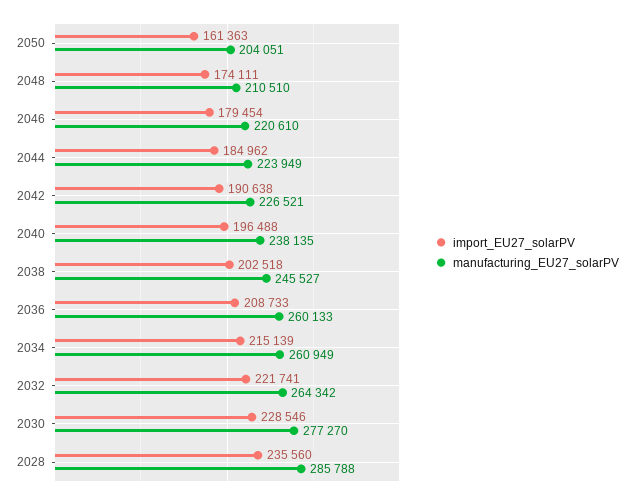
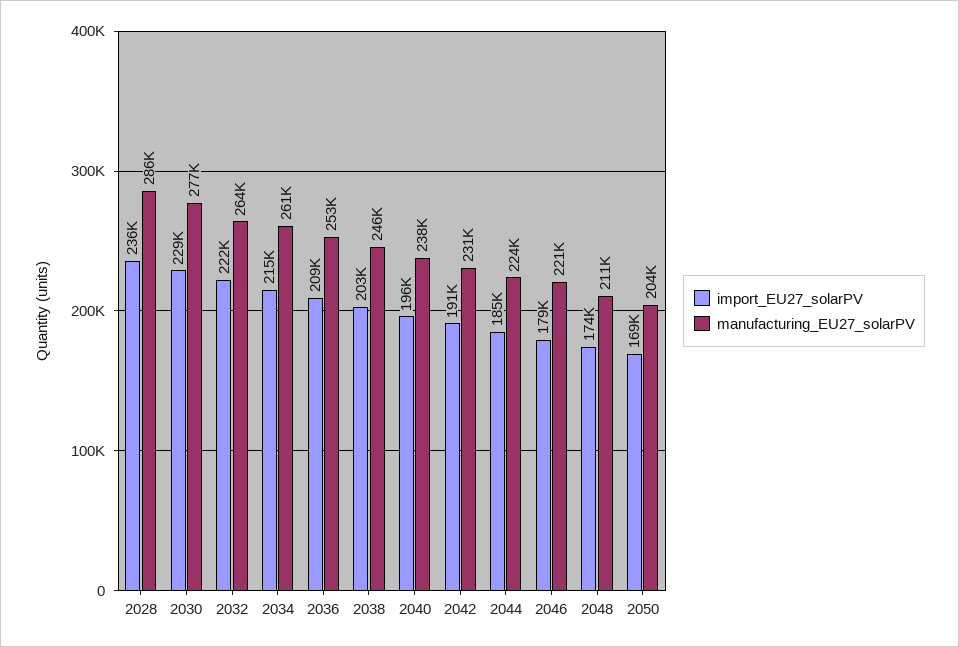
  {
    "import_EU27_solarPV": {
-     "2050": 161363,
+     "2050": 169000,
      "2048": 174111,
      "2046": 179454,
      "2044": 184962,
      "2042": 190638,
      "2040": 196488,
      "2038": 202518,
      "2036": 208733,
      "2034": 215139,
      "2032": 221741,
      "2030": 228546,
      "2028": 235560
    },
    "manufacturing_EU27_solarPV": {
      "2050": 204051,
      "2048": 210510,
      "2046": 220610,
      "2044": 223949,
-     "2042": 226521,
+     "2042": 231000,
      "2040": 238135,
      "2038": 245527,
-     "2036": 260133,
+     "2036": 253000,
      "2034": 260949,
      "2032": 264342,
      "2030": 277270,
      "2028": 285788
    }
  }

